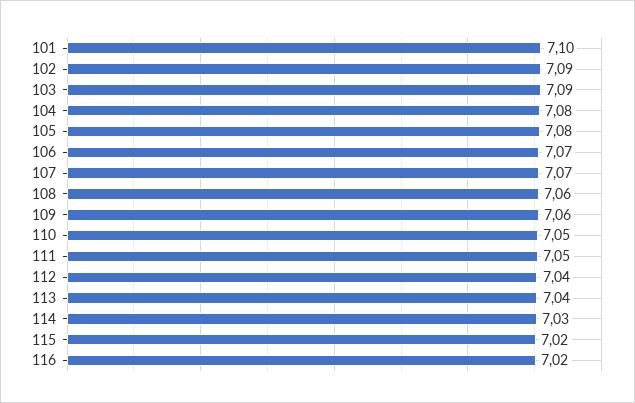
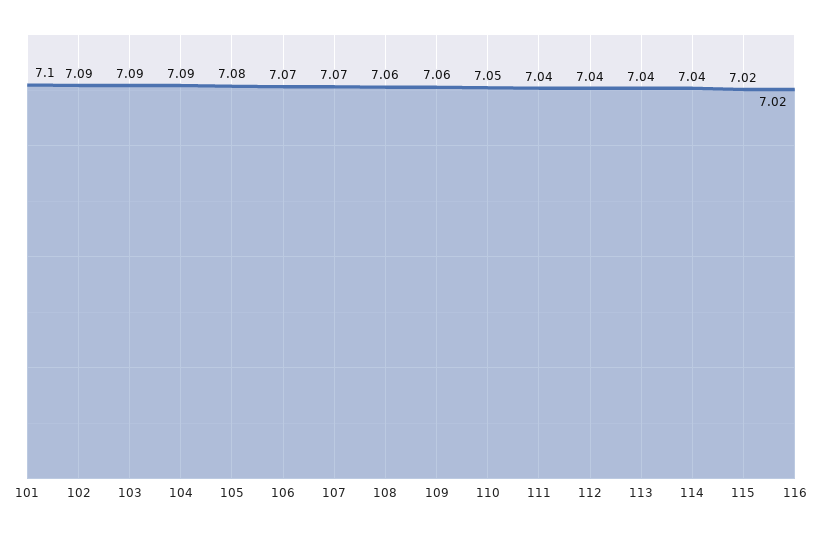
  {
    "101": 7.1,
    "102": 7.09,
    "103": 7.09,
-   "104": 7.08,
+   "104": 7.09,
    "105": 7.08,
    "106": 7.07,
    "107": 7.07,
    "108": 7.06,
    "109": 7.06,
    "110": 7.05,
-   "111": 7.05,
+   "111": 7.04,
    "112": 7.04,
    "113": 7.04,
-   "114": 7.03,
+   "114": 7.04,
    "115": 7.02,
    "116": 7.02
  }

